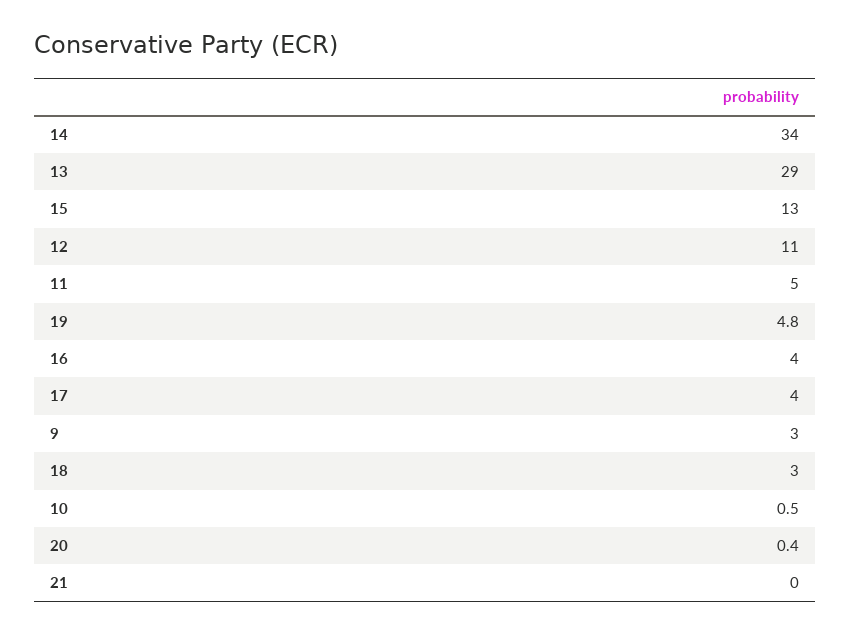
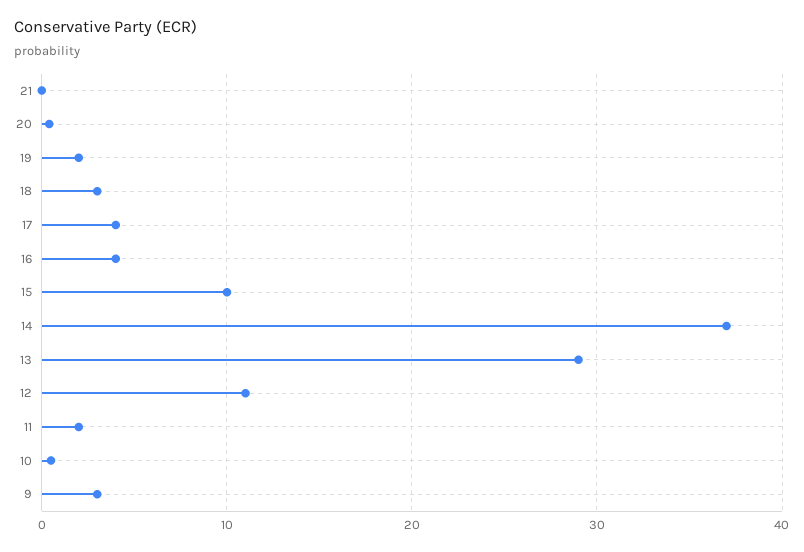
  {
-   "14": 34,
+   "14": 37,
    "13": 29,
-   "15": 13,
+   "15": 10,
    "12": 11,
-   "11": 5,
+   "11": 2,
-   "19": 4.8,
+   "19": 2,
    "16": 4,
    "17": 4,
    "9": 3,
    "18": 3,
    "10": 0.5,
    "20": 0.4,
    "21": 0
  }

